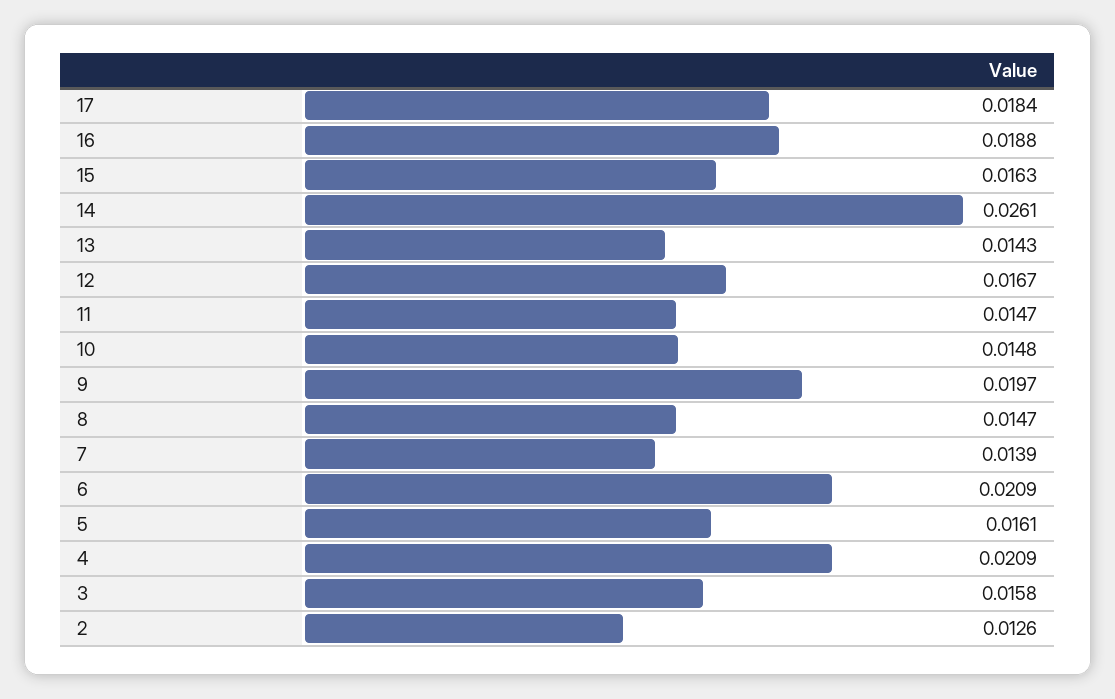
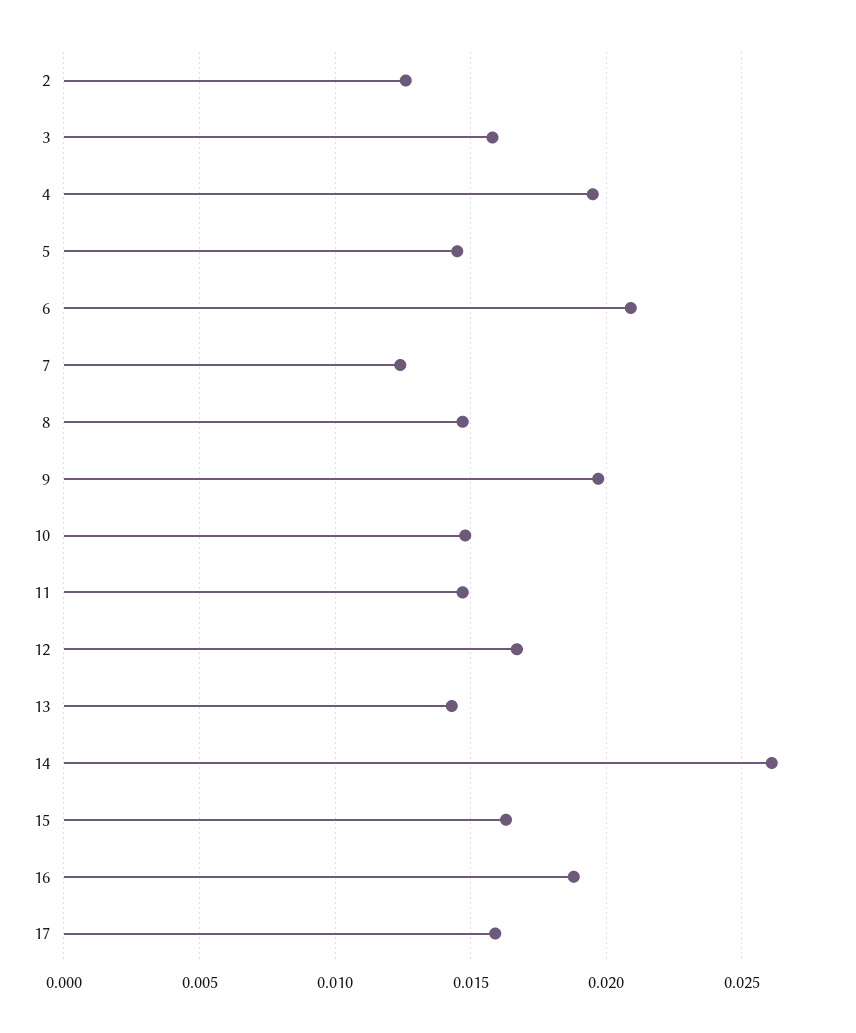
  {
-   "17": 0.0184,
+   "17": 0.016,
    "16": 0.0188,
    "15": 0.0163,
    "14": 0.0261,
    "13": 0.0143,
    "12": 0.0167,
    "11": 0.0147,
    "10": 0.0148,
    "9": 0.0197,
    "8": 0.0147,
-   "7": 0.0139,
+   "7": 0.0125,
    "6": 0.0209,
-   "5": 0.0161,
+   "5": 0.0145,
-   "4": 0.0209,
+   "4": 0.0195,
    "3": 0.0158,
    "2": 0.0126
  }

